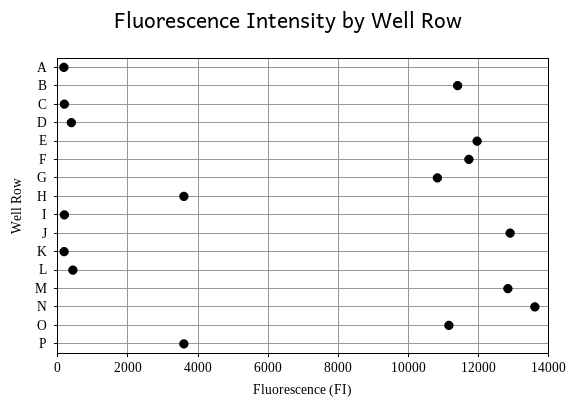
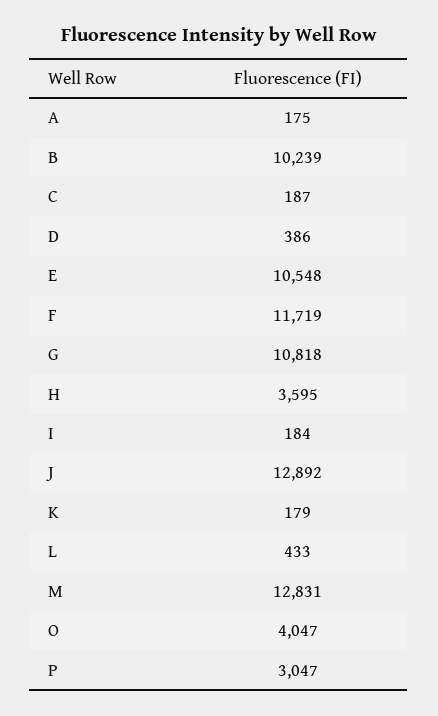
  {
    "A": 175,
-   "B": 11400,
+   "B": 10239,
    "C": 187,
    "D": 386,
-   "E": 12000,
+   "E": 10548,
    "F": 11719,
    "G": 10818,
    "H": 3595,
    "I": 184,
    "J": 12892,
    "K": 179,
    "L": 433,
    "M": 12831,
-   "N": 13600,
-   "O": 11200,
+   "O": 4047,
-   "P": 3600
+   "P": 3047
  }

